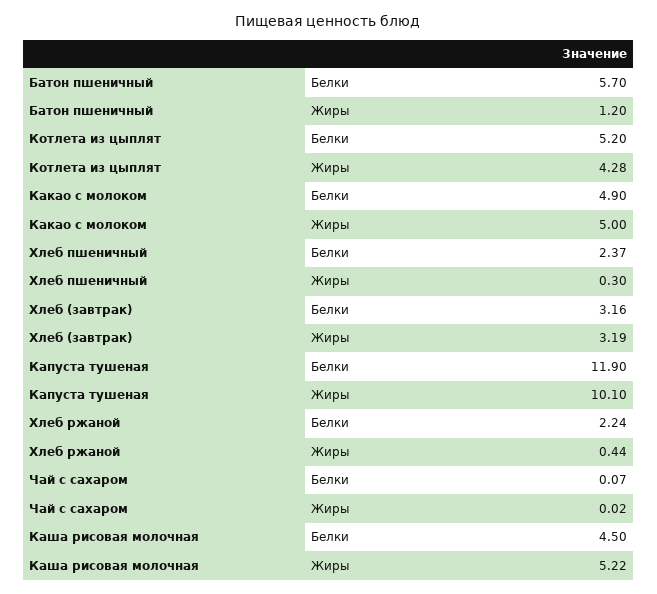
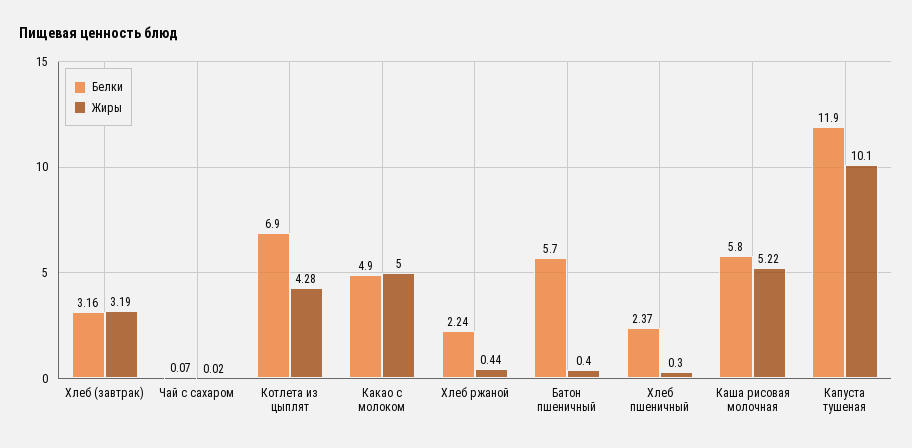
  {
    "Белки": {
      "Батон пшеничный": 5.7,
-     "Котлета из цыплят": 5.2,
+     "Котлета из цыплят": 6.9,
      "Какао с молоком": 4.9,
      "Хлеб пшеничный": 2.37,
      "Хлеб (завтрак)": 3.16,
      "Капуста тушеная": 11.9,
      "Хлеб ржаной": 2.24,
      "Чай с сахаром": 0.07,
-     "Каша рисовая молочная": 4.5
+     "Каша рисовая молочная": 5.8
    },
    "Жиры": {
-     "Батон пшеничный": 1.2,
+     "Батон пшеничный": 0.4,
      "Котлета из цыплят": 4.28,
      "Какао с молоком": 5,
      "Хлеб пшеничный": 0.3,
      "Хлеб (завтрак)": 3.19,
      "Капуста тушеная": 10.1,
      "Хлеб ржаной": 0.44,
      "Чай с сахаром": 0.02,
      "Каша рисовая молочная": 5.22
    }
  }

